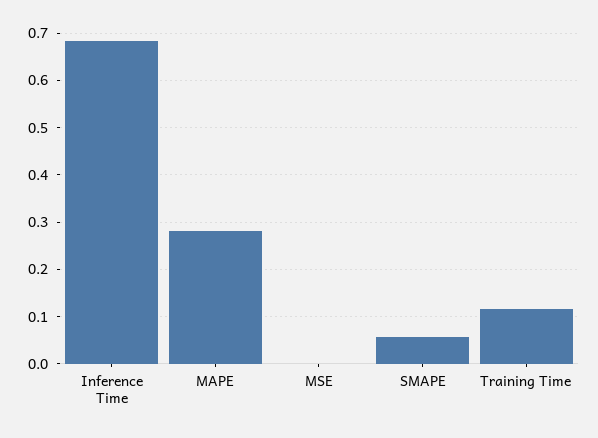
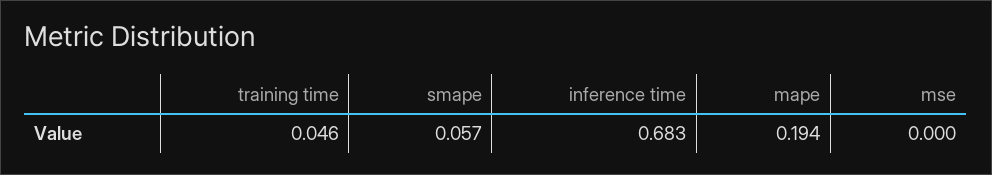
  {
    "Inference Time": 0.683,
-   "MAPE": 0.28,
+   "MAPE": 0.194,
    "MSE": 0,
    "SMAPE": 0.057,
-   "Training Time": 0.12
+   "Training Time": 0.046
  }

